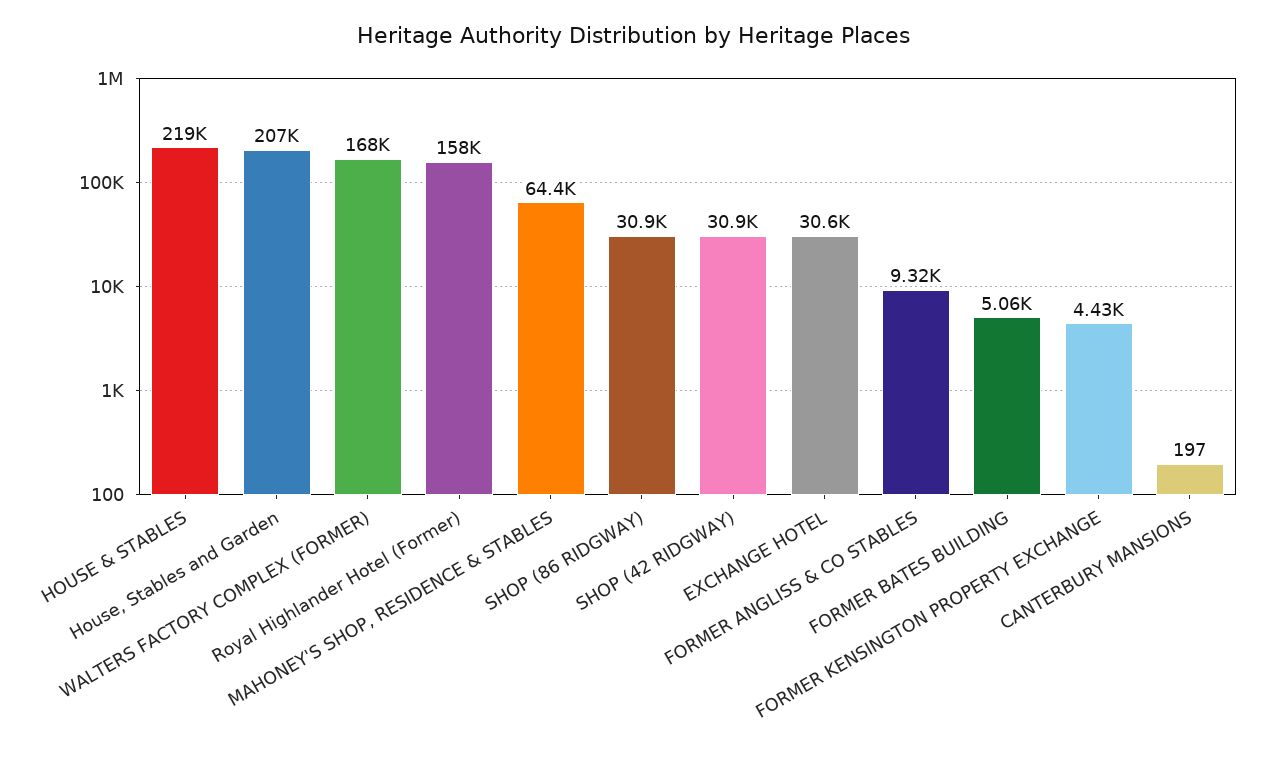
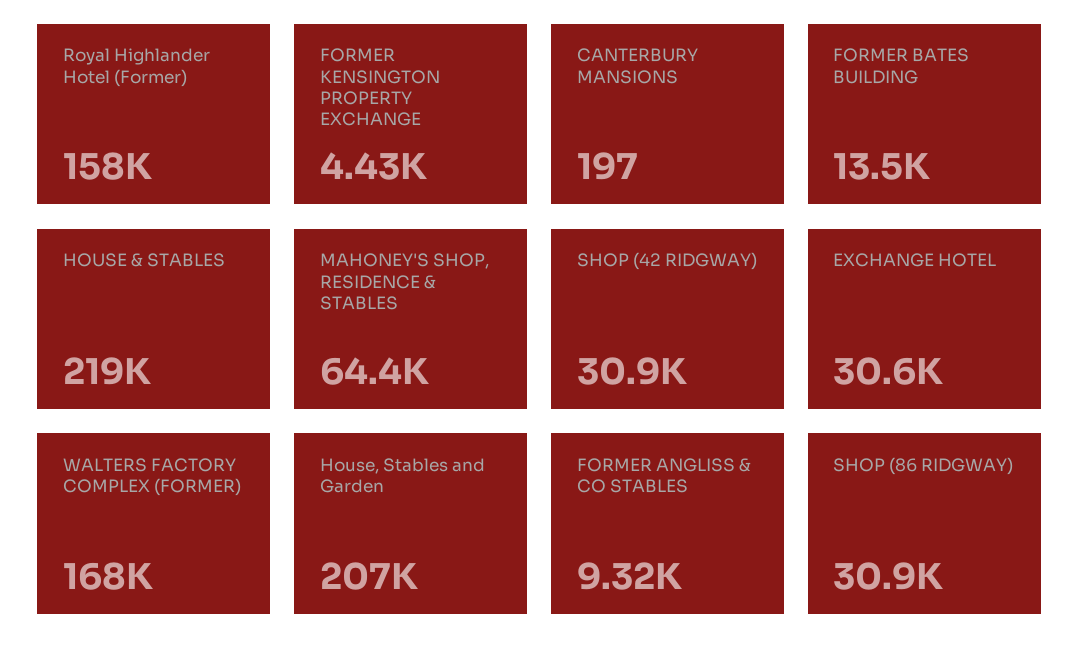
  {
    "HOUSE & STABLES": 219000,
    "House, Stables and Garden": 207000,
    "WALTERS FACTORY COMPLEX (FORMER)": 168000,
    "Royal Highlander Hotel (Former)": 158000,
    "MAHONEY'S SHOP, RESIDENCE & STABLES": 64400,
    "SHOP (86 RIDGWAY)": 30900,
    "SHOP (42 RIDGWAY)": 30900,
    "EXCHANGE HOTEL": 30600,
    "FORMER ANGLISS & CO STABLES": 9320,
-   "FORMER BATES BUILDING": 5060,
+   "FORMER BATES BUILDING": 13500,
    "FORMER KENSINGTON PROPERTY EXCHANGE": 4430,
    "CANTERBURY MANSIONS": 197
  }

